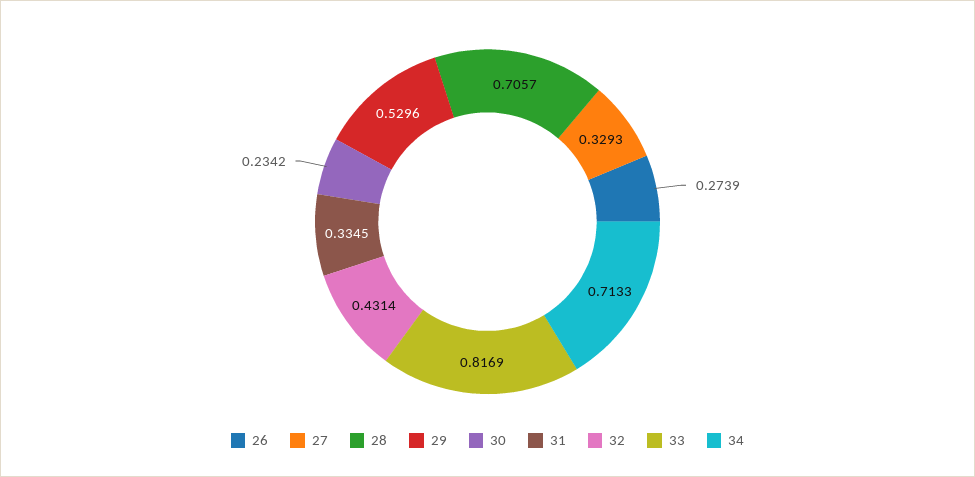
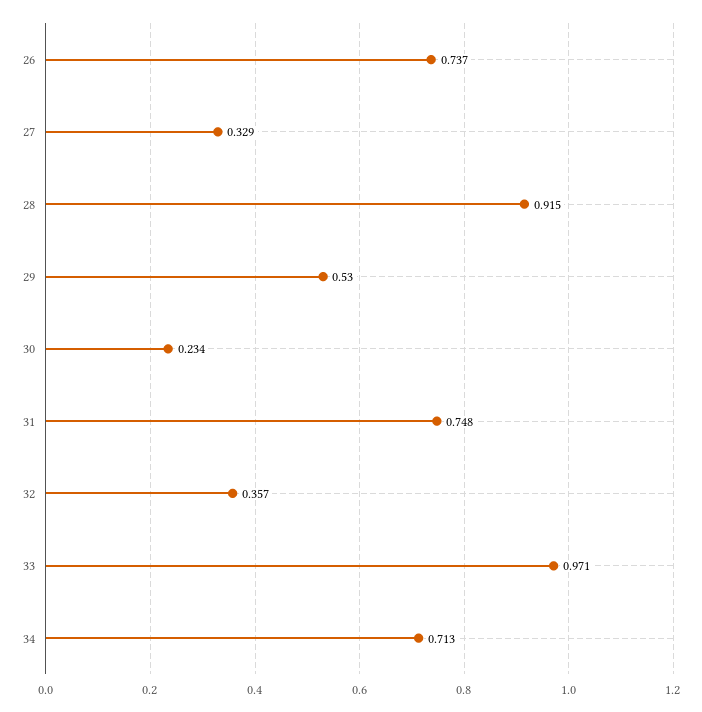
  {
-   "26": 0.2739,
+   "26": 0.737,
    "27": 0.3293,
-   "28": 0.7057,
+   "28": 0.915,
    "29": 0.5296,
    "30": 0.2342,
-   "31": 0.3345,
+   "31": 0.748,
-   "32": 0.4314,
+   "32": 0.357,
-   "33": 0.8169,
+   "33": 0.971,
    "34": 0.7133
  }

